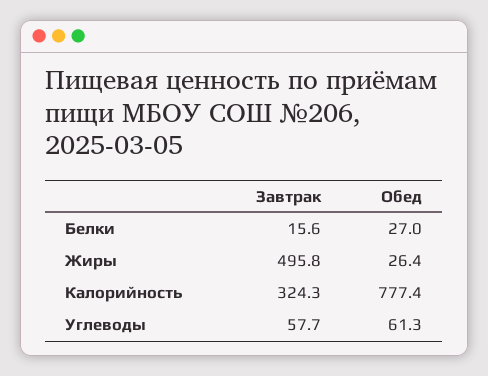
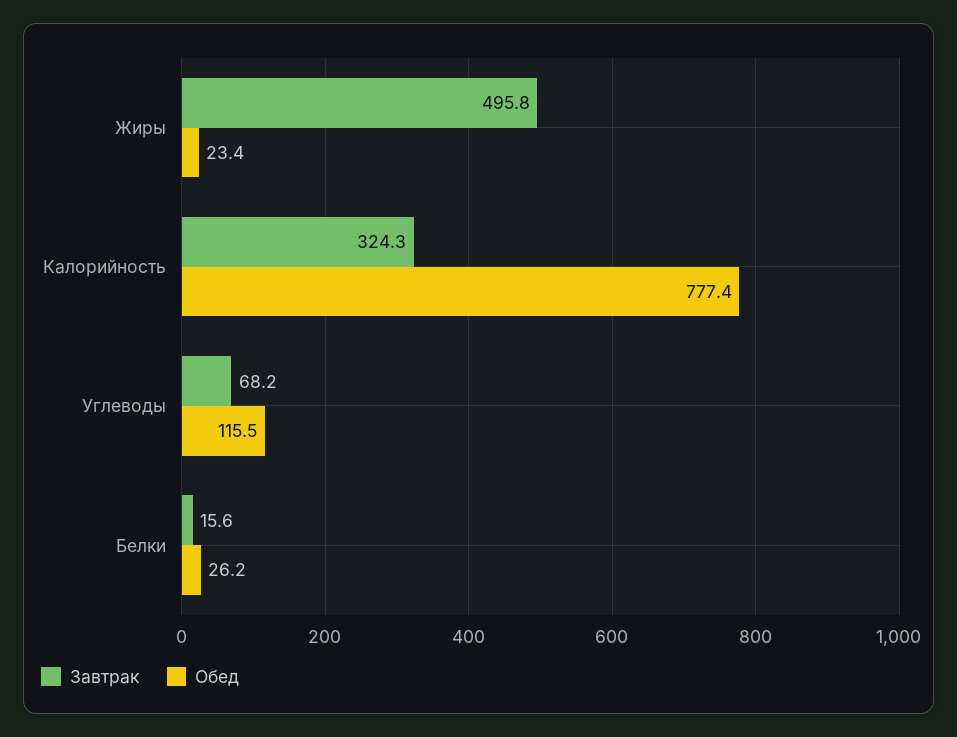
  {
    "Завтрак": {
      "Белки": 15.6,
      "Жиры": 495.8,
      "Калорийность": 324.3,
-     "Углеводы": 57.7
+     "Углеводы": 68.2
    },
    "Обед": {
-     "Белки": 27,
+     "Белки": 26.2,
-     "Жиры": 26.4,
+     "Жиры": 23.4,
      "Калорийность": 777.4,
-     "Углеводы": 61.3
+     "Углеводы": 115.5
    }
  }

